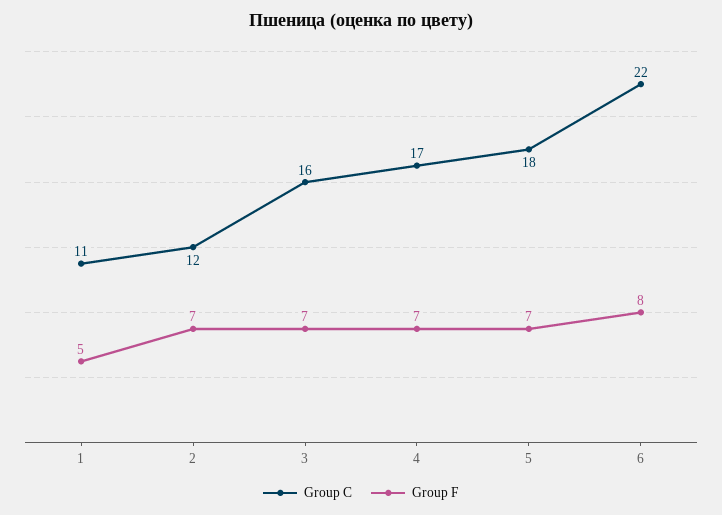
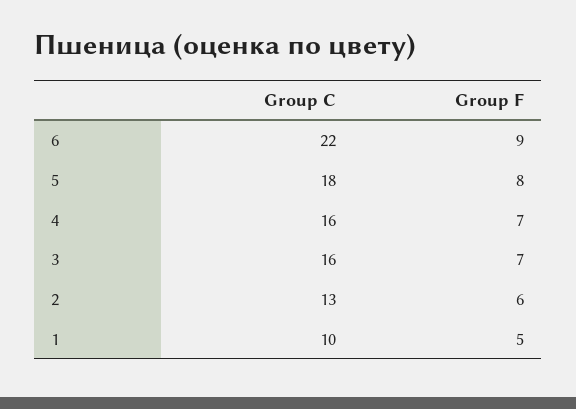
  {
    "Group C": {
-     "1": 11,
+     "1": 10,
-     "2": 12,
+     "2": 13,
      "3": 16,
-     "4": 17,
+     "4": 16,
      "5": 18,
      "6": 22
    },
    "Group F": {
      "1": 5,
-     "2": 7,
+     "2": 6,
      "3": 7,
      "4": 7,
-     "5": 7,
+     "5": 8,
-     "6": 8
+     "6": 9
    }
  }

